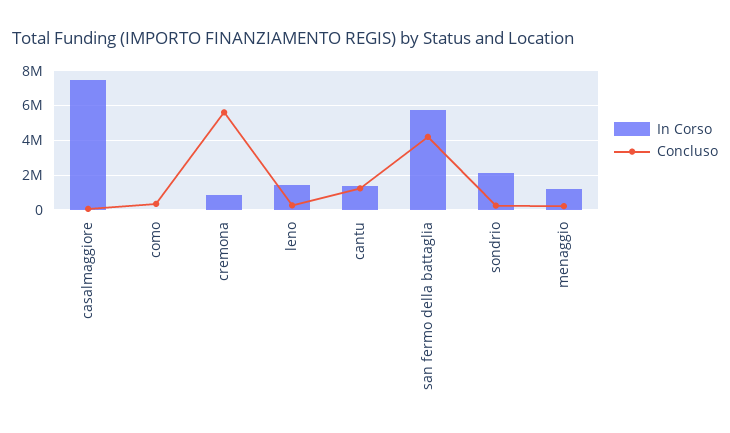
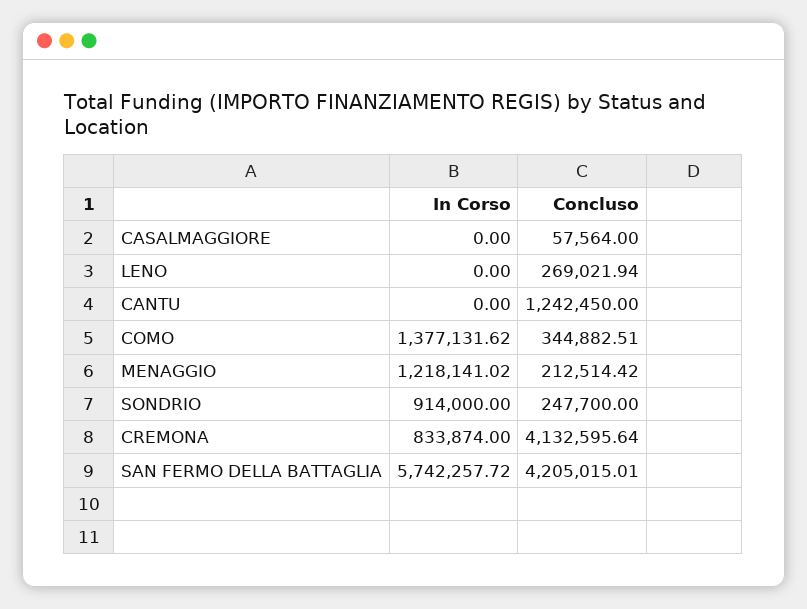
  {
    "In Corso": {
-     "casalmaggiore": 7500000,
+     "casalmaggiore": 0,
-     "como": 0,
+     "como": 1377131.62,
      "cremona": 833874,
-     "leno": 1500000,
+     "leno": 0,
-     "cantu": 1500000,
+     "cantu": 0,
      "san fermo della battaglia": 5742257.72,
-     "sondrio": 2000000,
+     "sondrio": 914000,
      "menaggio": 1218141.02
    },
    "Concluso": {
      "casalmaggiore": 57564,
      "como": 344882.51,
-     "cremona": 5500000,
+     "cremona": 4132595.64,
      "leno": 269021.94,
      "cantu": 1242450,
      "san fermo della battaglia": 4205015.01,
      "sondrio": 247700,
      "menaggio": 212514.42
    }
  }

